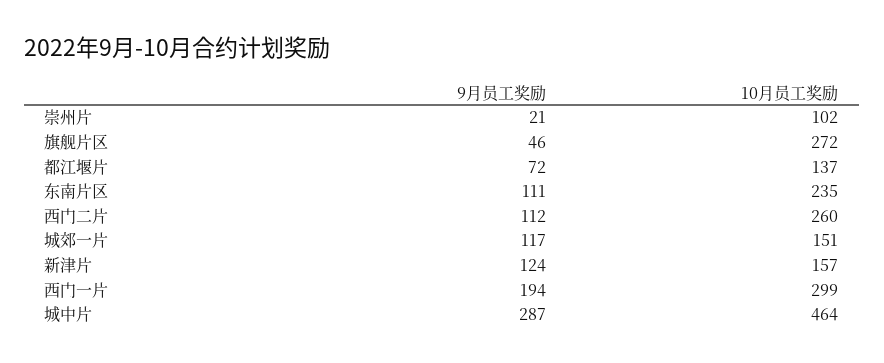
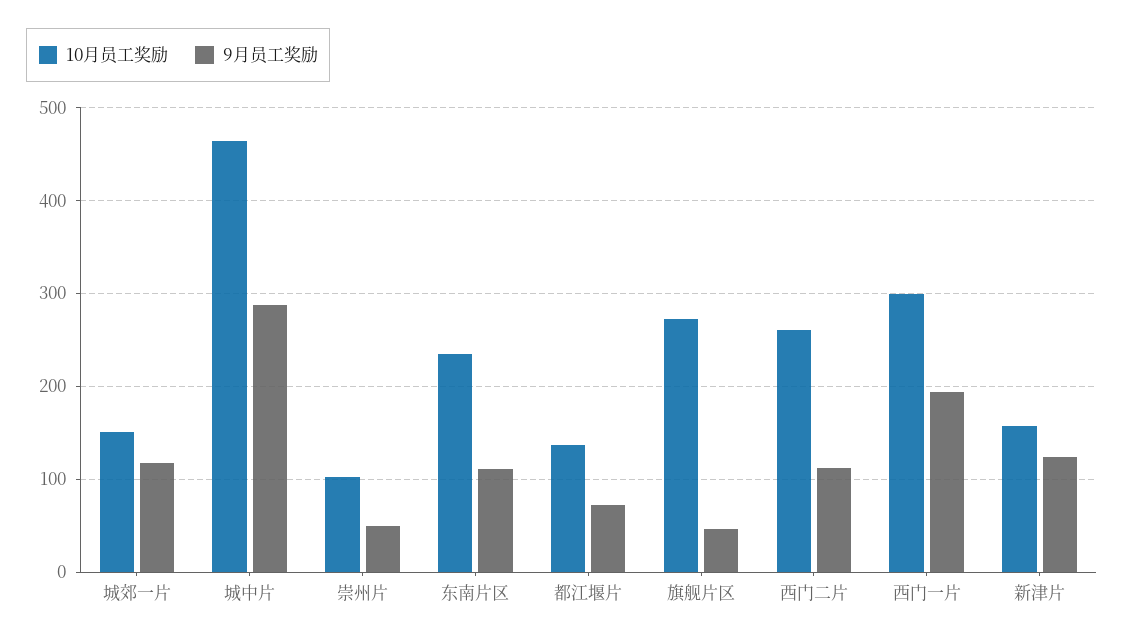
  {
    "9月员工奖励": {
-     "崇州片": 21,
+     "崇州片": 50,
      "旗舰片区": 46,
      "都江堰片": 72,
      "东南片区": 111,
      "西门二片": 112,
      "城郊一片": 117,
      "新津片": 124,
      "西门一片": 194,
      "城中片": 287
    },
    "10月员工奖励": {
      "崇州片": 102,
      "旗舰片区": 272,
      "都江堰片": 137,
      "东南片区": 235,
      "西门二片": 260,
      "城郊一片": 151,
      "新津片": 157,
      "西门一片": 299,
      "城中片": 464
    }
  }

